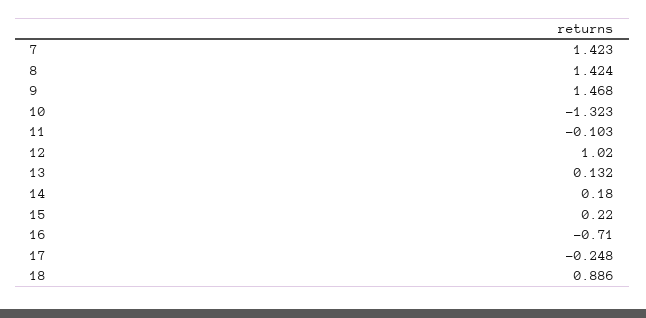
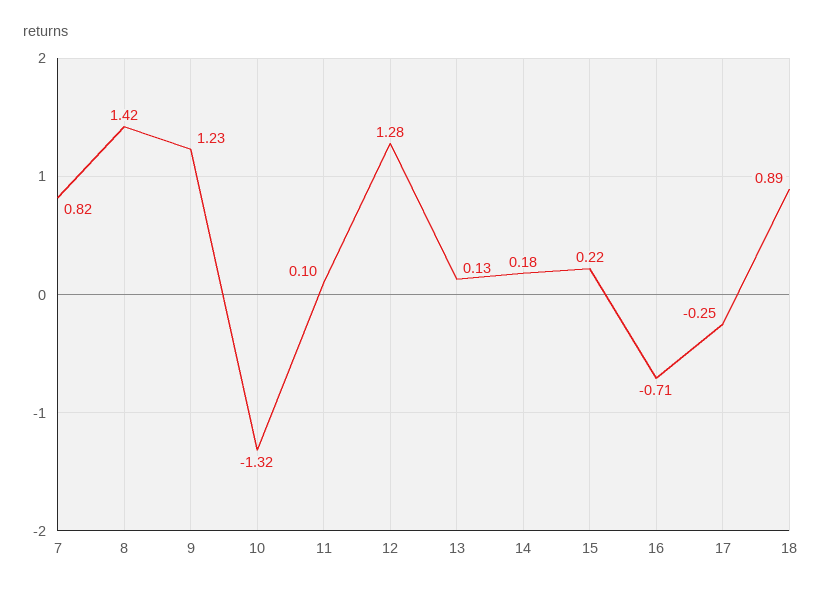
  {
-   "7": 1.423,
+   "7": 0.82,
    "8": 1.424,
-   "9": 1.468,
+   "9": 1.23,
    "10": -1.323,
-   "11": -0.103,
+   "11": 0.1,
-   "12": 1.02,
+   "12": 1.28,
    "13": 0.132,
    "14": 0.18,
    "15": 0.22,
    "16": -0.71,
    "17": -0.248,
    "18": 0.886
  }

